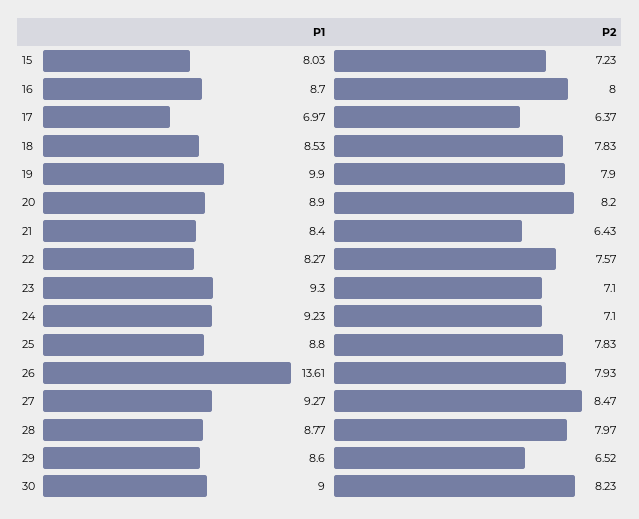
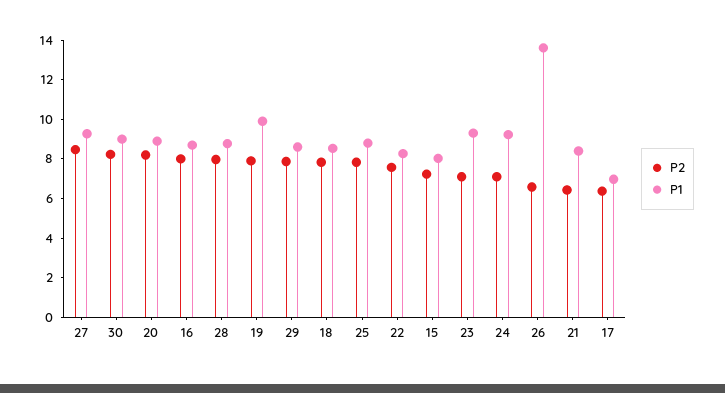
  {
    "P1": {
      "15": 8.03,
      "16": 8.7,
      "17": 6.97,
      "18": 8.53,
      "19": 9.9,
      "20": 8.9,
      "21": 8.4,
      "22": 8.27,
      "23": 9.3,
      "24": 9.23,
      "25": 8.8,
      "26": 13.61,
      "27": 9.27,
      "28": 8.77,
      "29": 8.6,
      "30": 9
    },
    "P2": {
      "15": 7.23,
      "16": 8,
      "17": 6.37,
      "18": 7.83,
      "19": 7.9,
      "20": 8.2,
      "21": 6.43,
      "22": 7.57,
      "23": 7.1,
      "24": 7.1,
      "25": 7.83,
-     "26": 7.93,
+     "26": 6.5,
      "27": 8.47,
      "28": 7.97,
-     "29": 6.52,
+     "29": 8,
      "30": 8.23
    }
  }

